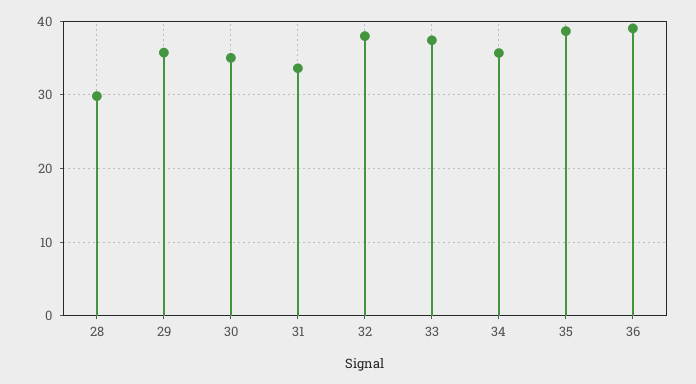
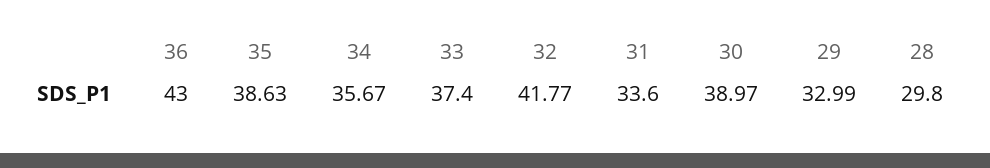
  {
    "28": 29.8,
-   "29": 36,
+   "29": 32.99,
-   "30": 35,
+   "30": 38.97,
    "31": 33.6,
-   "32": 38,
+   "32": 41.77,
    "33": 37.4,
    "34": 35.67,
    "35": 38.63,
-   "36": 39
+   "36": 43
  }

